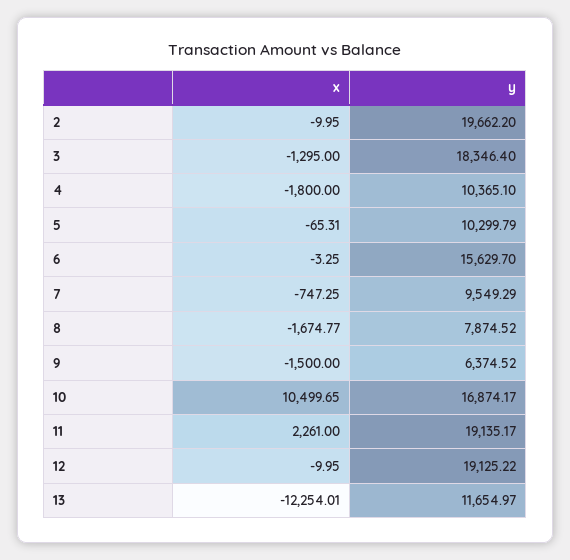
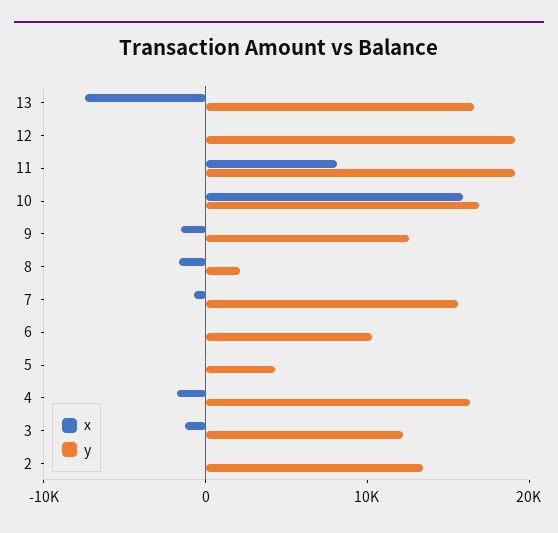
  {
    "x": {
      "2": -9.95,
      "3": -1295,
      "4": -1800,
      "5": -65.31,
      "6": -3.25,
      "7": -747.25,
      "8": -1674.77,
      "9": -1500,
-     "10": 10499.65,
+     "10": 16000,
-     "11": 2261,
+     "11": 8000,
      "12": -9.95,
-     "13": -12254.01
+     "13": -8000
    },
    "y": {
-     "2": 19662.2,
+     "2": 14000,
-     "3": 18346.4,
+     "3": 12000,
-     "4": 10365.1,
+     "4": 16000,
-     "5": 10299.79,
+     "5": 4000,
-     "6": 15629.7,
+     "6": 10000,
-     "7": 9549.29,
+     "7": 16000,
-     "8": 7874.52,
+     "8": 2000,
-     "9": 6374.52,
+     "9": 12000,
      "10": 16874.17,
      "11": 19135.17,
      "12": 19125.22,
-     "13": 11654.97
+     "13": 16000
    }
  }

